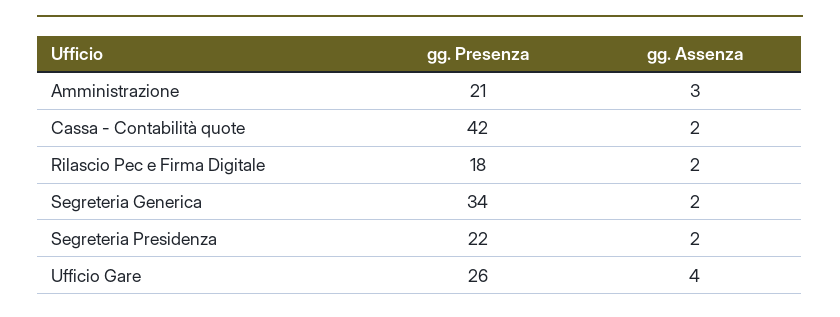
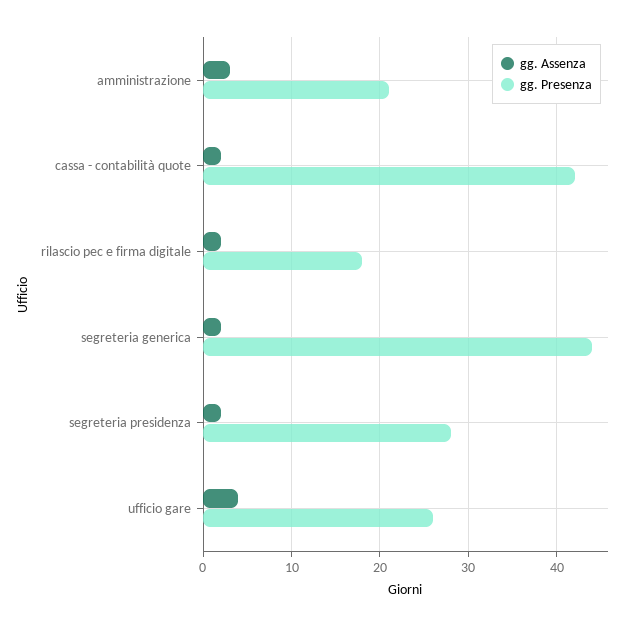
  {
    "gg. Presenza": {
      "Amministrazione": 21,
      "Cassa - Contabilità quote": 42,
      "Rilascio Pec e Firma Digitale": 18,
-     "Segreteria Generica": 34,
+     "Segreteria Generica": 44,
-     "Segreteria Presidenza": 22,
+     "Segreteria Presidenza": 28,
      "Ufficio Gare": 26
    },
    "gg. Assenza": {
      "Amministrazione": 3,
      "Cassa - Contabilità quote": 2,
      "Rilascio Pec e Firma Digitale": 2,
      "Segreteria Generica": 2,
      "Segreteria Presidenza": 2,
      "Ufficio Gare": 4
    }
  }

